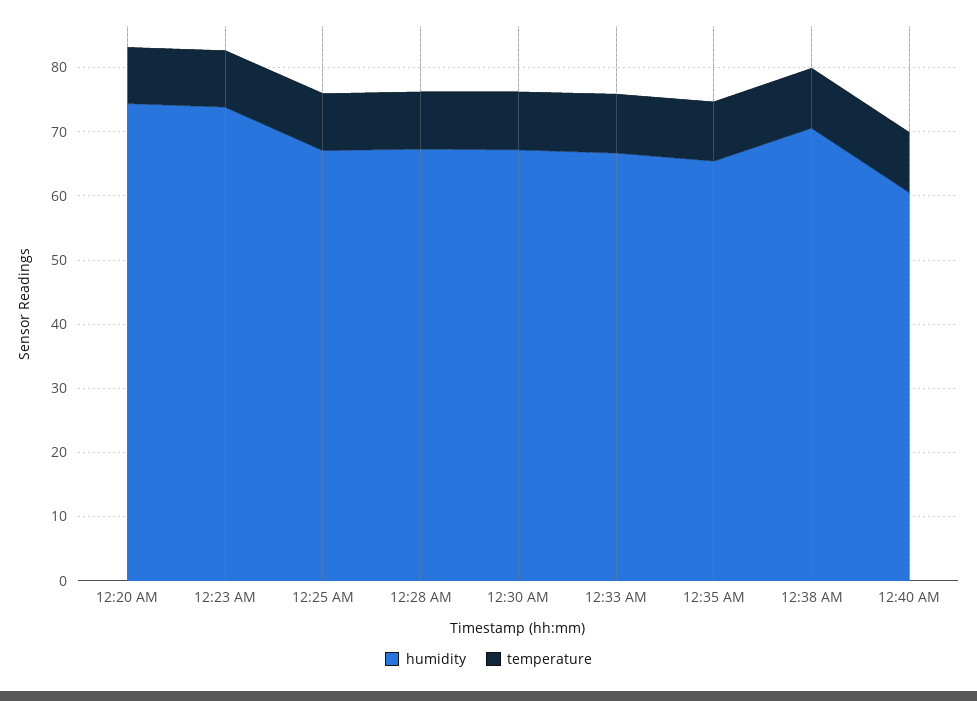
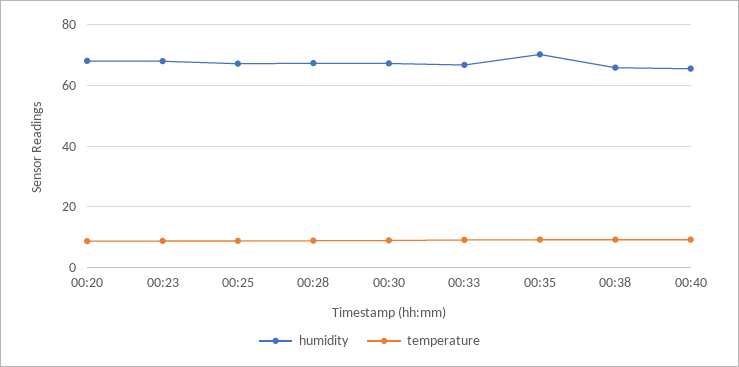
  {
    "humidity": {
-     "12:20 AM": 74,
+     "12:20 AM": 68,
-     "12:23 AM": 74,
+     "12:23 AM": 68,
      "12:25 AM": 68,
      "12:28 AM": 68,
      "12:30 AM": 68,
      "12:33 AM": 66,
-     "12:35 AM": 66,
+     "12:35 AM": 70,
-     "12:38 AM": 70,
+     "12:38 AM": 66,
-     "12:40 AM": 60
+     "12:40 AM": 66
    },
    "temperature": {
      "12:20 AM": 8,
      "12:23 AM": 8,
      "12:25 AM": 8,
      "12:28 AM": 8,
      "12:30 AM": 10,
      "12:33 AM": 10,
      "12:35 AM": 10,
      "12:38 AM": 10,
      "12:40 AM": 10
    }
  }

